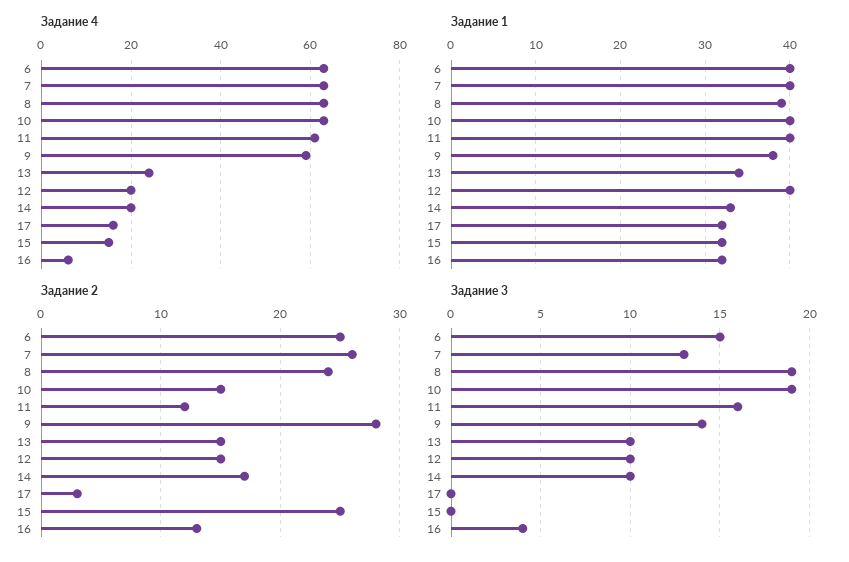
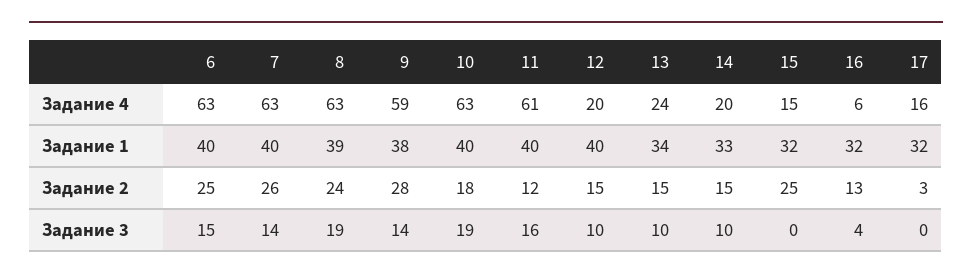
  {
    "Задание 4": {
      "6": 63,
      "7": 63,
      "8": 63,
      "10": 63,
      "11": 61,
      "9": 59,
      "13": 24,
      "12": 20,
      "14": 20,
      "17": 16,
      "15": 15,
      "16": 6
    },
    "Задание 1": {
      "6": 40,
      "7": 40,
      "8": 39,
      "10": 40,
      "11": 40,
      "9": 38,
      "13": 34,
      "12": 40,
      "14": 33,
      "17": 32,
      "15": 32,
      "16": 32
    },
    "Задание 2": {
      "6": 25,
      "7": 26,
      "8": 24,
-     "10": 15,
+     "10": 18,
      "11": 12,
      "9": 28,
      "13": 15,
      "12": 15,
-     "14": 17,
+     "14": 15,
      "17": 3,
      "15": 25,
      "16": 13
    },
    "Задание 3": {
      "6": 15,
-     "7": 13,
+     "7": 14,
      "8": 19,
      "10": 19,
      "11": 16,
      "9": 14,
      "13": 10,
      "12": 10,
      "14": 10,
      "17": 0,
      "15": 0,
      "16": 4
    }
  }

